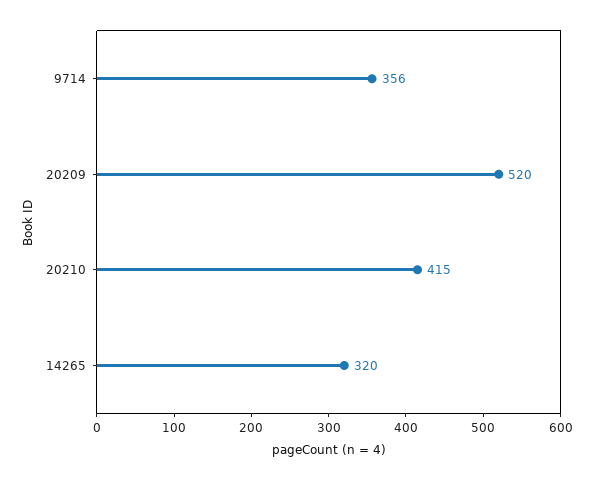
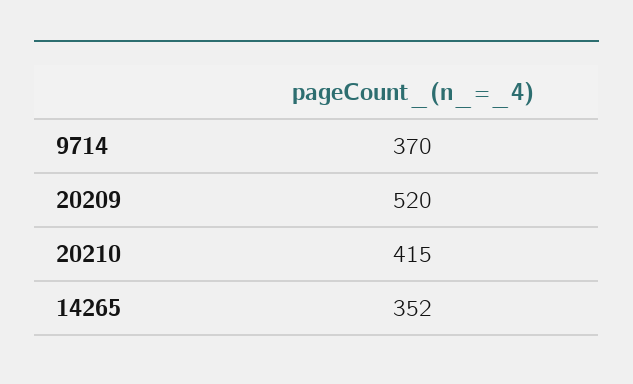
  {
-   "9714": 356,
+   "9714": 370,
    "20209": 520,
    "20210": 415,
-   "14265": 320
+   "14265": 352
  }

